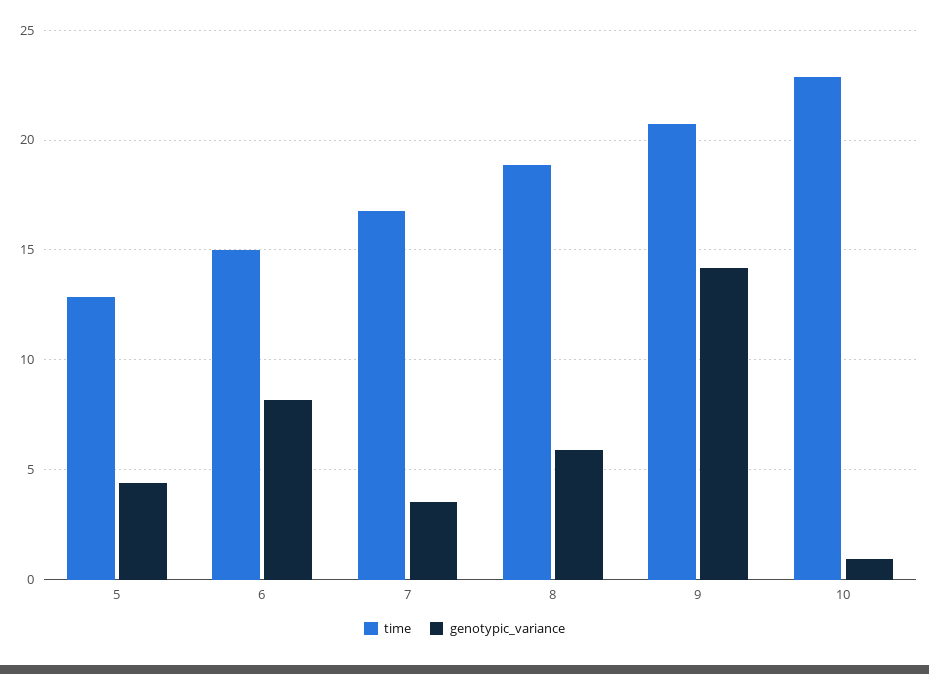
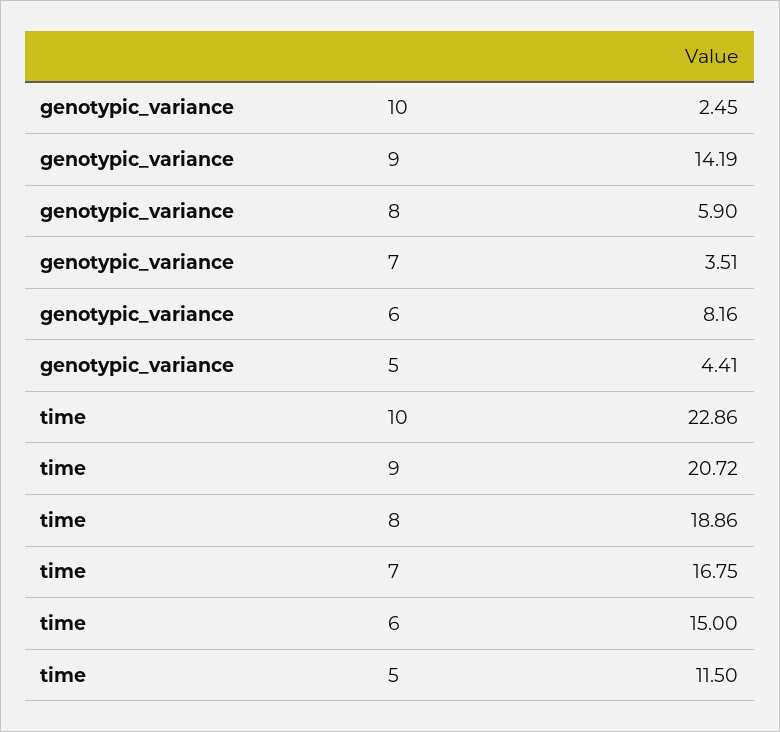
  {
    "time": {
-     "5": 13,
+     "5": 11.5,
      "6": 15,
      "7": 16.75,
      "8": 18.86,
      "9": 20.72,
      "10": 22.86
    },
    "genotypic_variance": {
      "5": 4.41,
      "6": 8.16,
      "7": 3.51,
      "8": 5.9,
      "9": 14.19,
-     "10": 1
+     "10": 2.45
    }
  }

